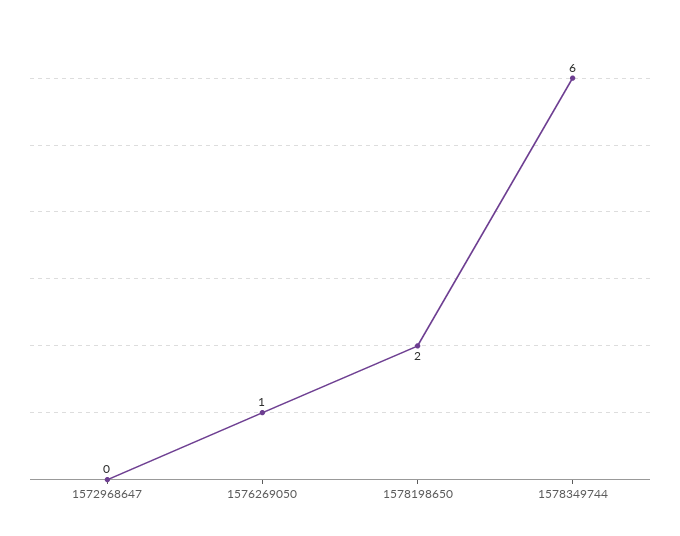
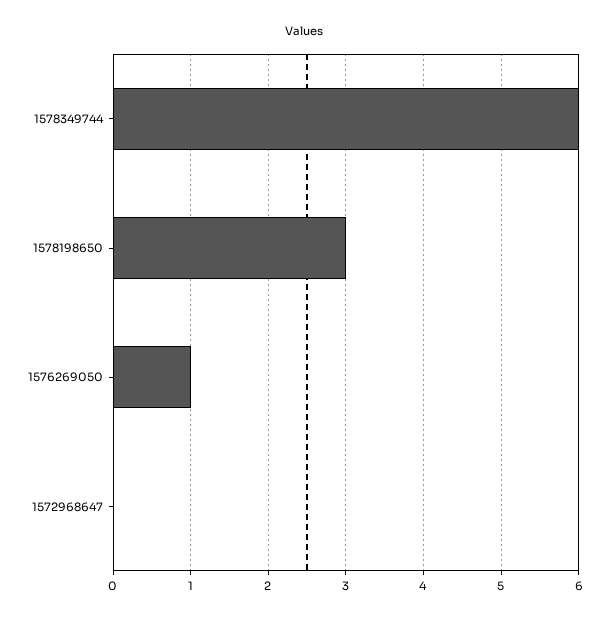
  {
    "1572968647": 0,
    "1576269050": 1,
-   "1578198650": 2,
+   "1578198650": 3,
    "1578349744": 6
  }

